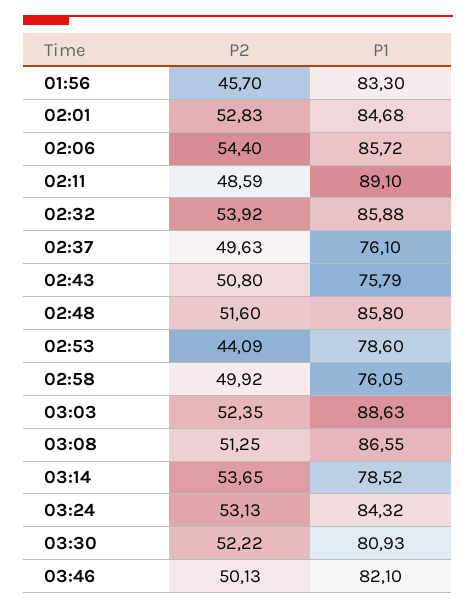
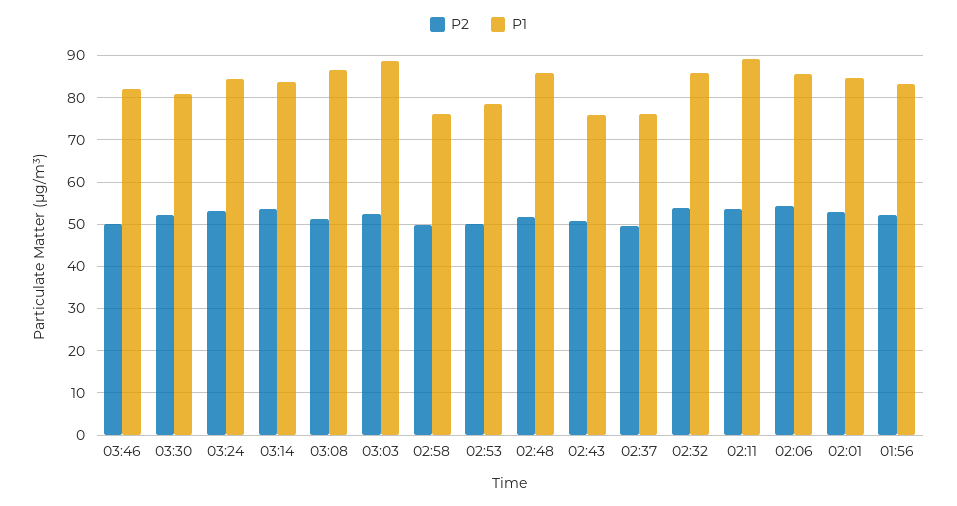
  {
    "P2": {
-     "01:56": 45.7,
+     "01:56": 52,
      "02:01": 52.83,
      "02:06": 54.4,
-     "02:11": 48.59,
+     "02:11": 54,
      "02:32": 53.92,
      "02:37": 49.63,
      "02:43": 50.8,
      "02:48": 51.6,
-     "02:53": 44.09,
+     "02:53": 50,
      "02:58": 49.92,
      "03:03": 52.35,
      "03:08": 51.25,
      "03:14": 53.65,
      "03:24": 53.13,
      "03:30": 52.22,
      "03:46": 50.13
    },
    "P1": {
      "01:56": 83.3,
      "02:01": 84.68,
      "02:06": 85.72,
      "02:11": 89.1,
      "02:32": 85.88,
      "02:37": 76.1,
      "02:43": 75.79,
      "02:48": 85.8,
      "02:53": 78.6,
      "02:58": 76.05,
      "03:03": 88.63,
      "03:08": 86.55,
-     "03:14": 78.52,
+     "03:14": 84,
      "03:24": 84.32,
      "03:30": 80.93,
      "03:46": 82.1
    }
  }

